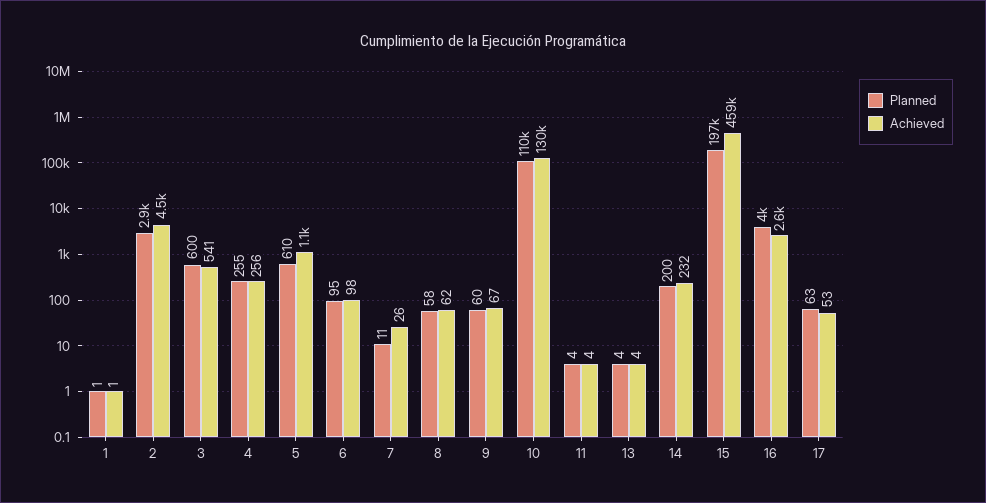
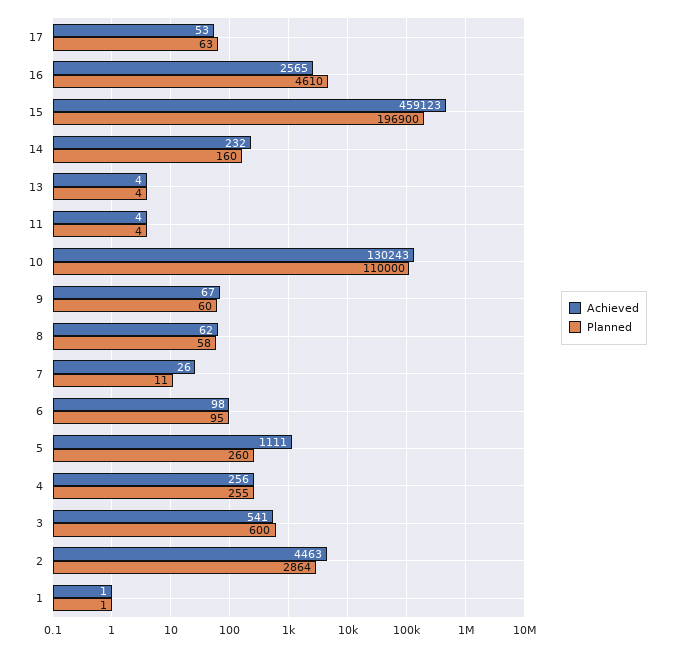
  {
    "Planned": {
      "1": 1,
      "2": 2864,
      "3": 600,
      "4": 255,
-     "5": 610,
+     "5": 260,
      "6": 95,
      "7": 11,
      "8": 58,
      "9": 60,
      "10": 110000,
      "11": 4,
      "13": 4,
-     "14": 200,
+     "14": 160,
      "15": 196900,
-     "16": 4000,
+     "16": 4610,
      "17": 63
    },
    "Achieved": {
      "1": 1,
      "2": 4463,
      "3": 541,
      "4": 256,
      "5": 1111,
      "6": 98,
      "7": 26,
      "8": 62,
      "9": 67,
      "10": 130243,
      "11": 4,
      "13": 4,
      "14": 232,
      "15": 459123,
      "16": 2565,
      "17": 53
    }
  }

